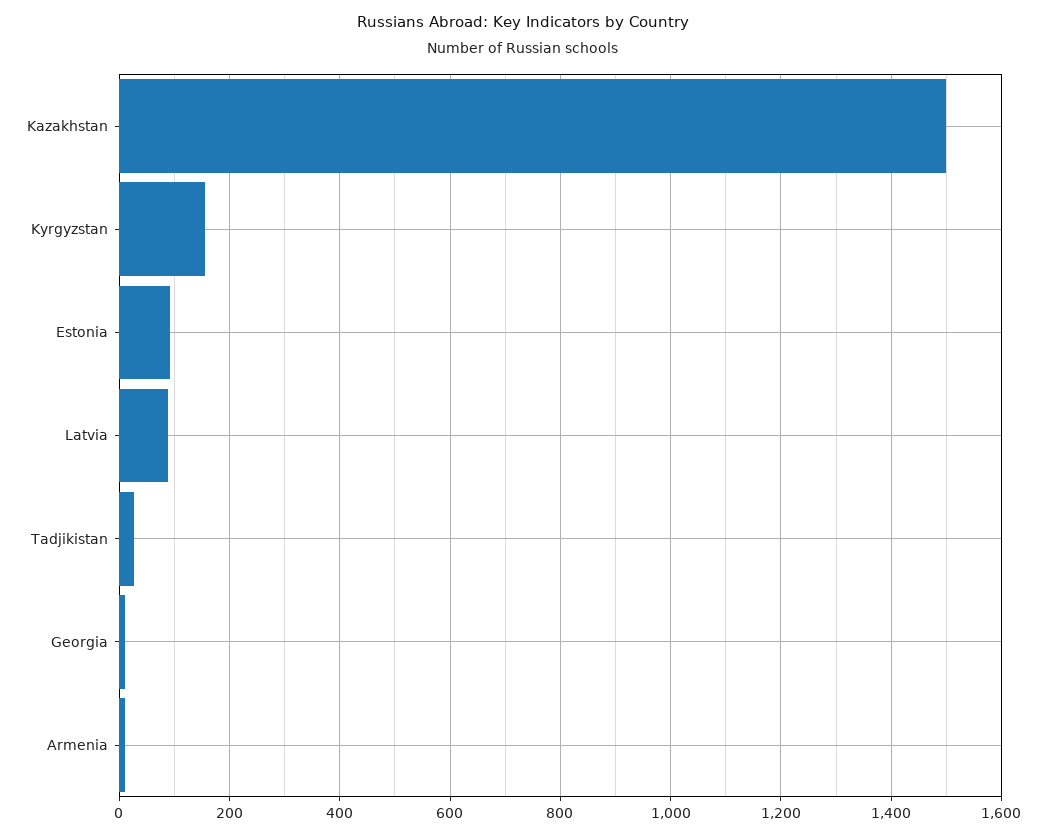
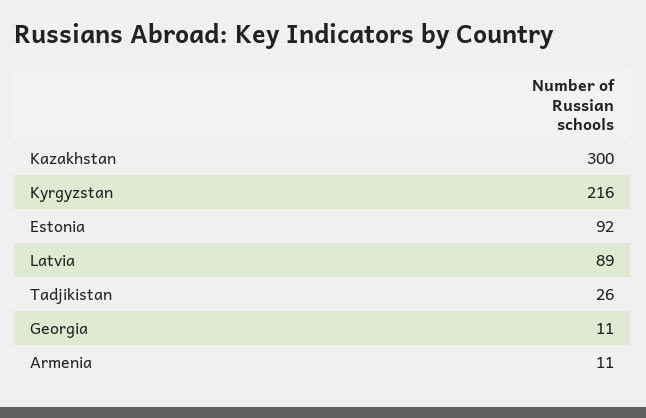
  {
-   "Kazakhstan": 1500,
+   "Kazakhstan": 300,
-   "Kyrgyzstan": 160,
+   "Kyrgyzstan": 216,
    "Estonia": 92,
    "Latvia": 89,
    "Tadjikistan": 26,
    "Georgia": 11,
    "Armenia": 11
  }

